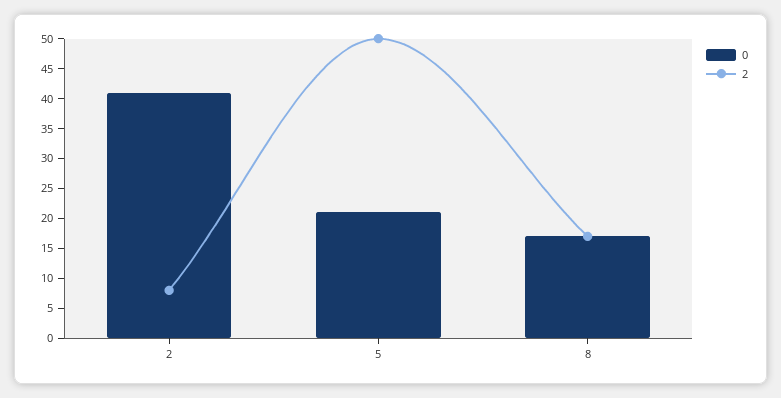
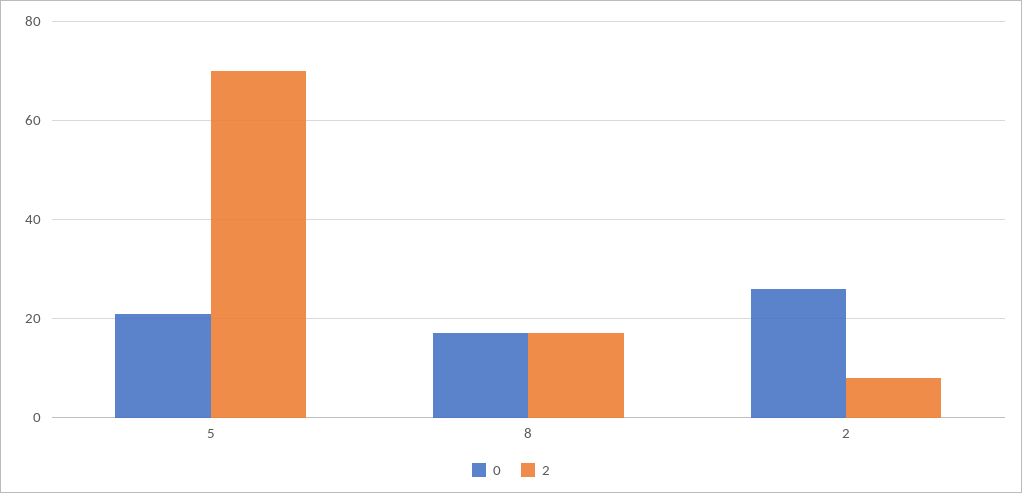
  {
    "0": {
-     "2": 40,
+     "2": 25,
      "5": 20,
      "8": 15
    },
    "2": {
      "2": 10,
-     "5": 50,
+     "5": 70,
      "8": 15
    }
  }

